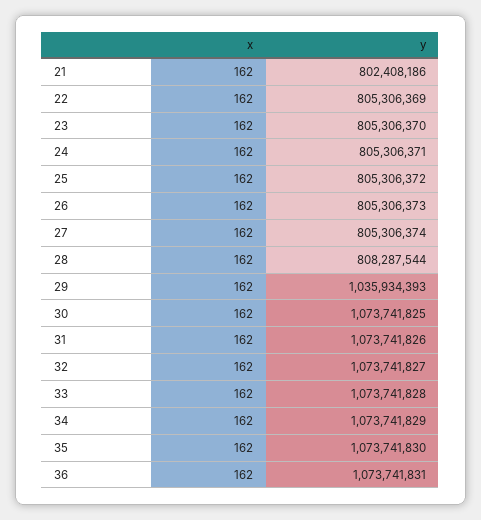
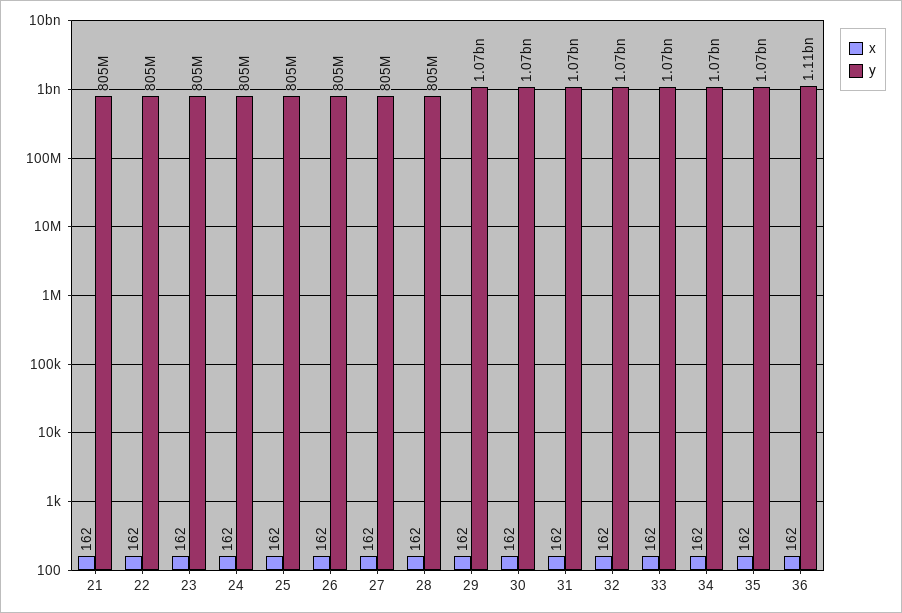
  {
    "x": {
      "21": 162,
      "22": 162,
      "23": 162,
      "24": 162,
      "25": 162,
      "26": 162,
      "27": 162,
      "28": 162,
      "29": 162,
      "30": 162,
      "31": 162,
      "32": 162,
      "33": 162,
      "34": 162,
      "35": 162,
      "36": 162
    },
    "y": {
-     "21": 802408186,
+     "21": 805000000,
      "22": 805306369,
      "23": 805306370,
      "24": 805306371,
      "25": 805306372,
      "26": 805306373,
      "27": 805306374,
-     "28": 808287544,
+     "28": 805000000,
-     "29": 1035934393,
+     "29": 1070000000,
      "30": 1073741825,
      "31": 1073741826,
      "32": 1073741827,
      "33": 1073741828,
      "34": 1073741829,
      "35": 1073741830,
-     "36": 1073741831
+     "36": 1110000000
    }
  }

